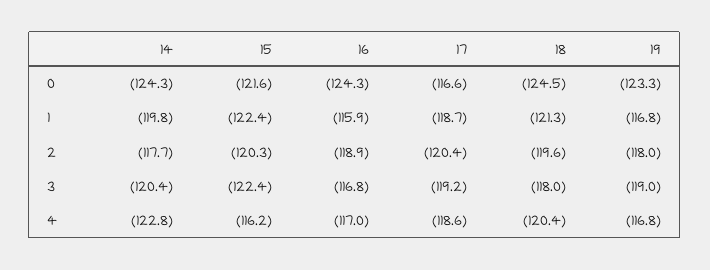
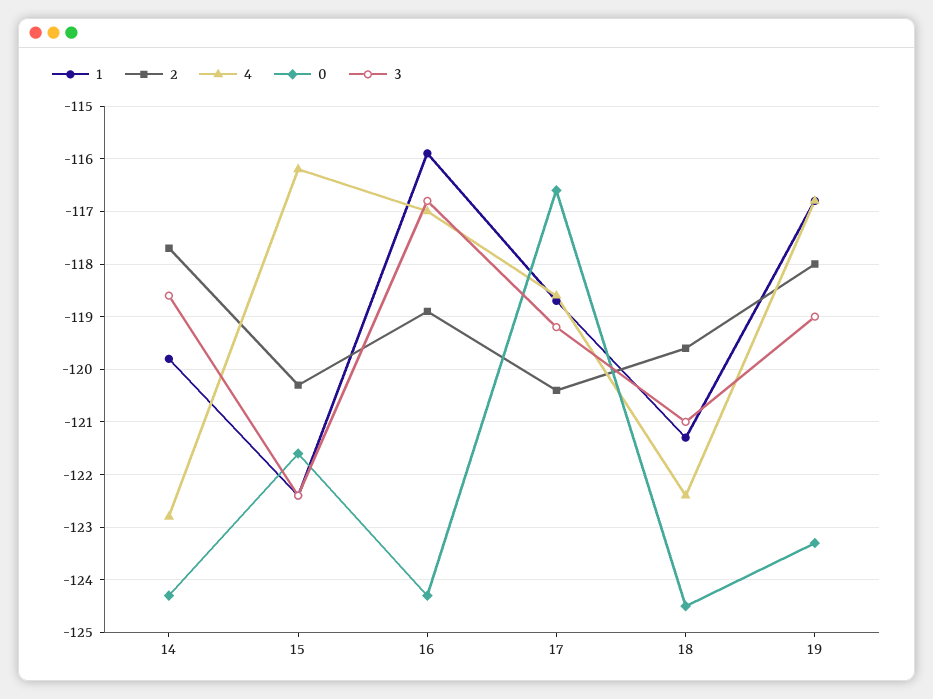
  {
    "0": {
      "14": -124.3,
      "15": -121.6,
      "16": -124.3,
      "17": -116.6,
      "18": -124.5,
      "19": -123.3
    },
    "1": {
      "14": -119.8,
      "15": -122.4,
      "16": -115.9,
      "17": -118.7,
      "18": -121.3,
      "19": -116.8
    },
    "2": {
      "14": -117.7,
      "15": -120.3,
      "16": -118.9,
      "17": -120.4,
      "18": -119.6,
      "19": -118
    },
    "3": {
-     "14": -120.4,
+     "14": -118.5,
      "15": -122.4,
      "16": -116.8,
      "17": -119.2,
-     "18": -118,
+     "18": -121,
      "19": -119
    },
    "4": {
      "14": -122.8,
      "15": -116.2,
      "16": -117,
      "17": -118.6,
-     "18": -120.4,
+     "18": -122.5,
      "19": -116.8
    }
  }

